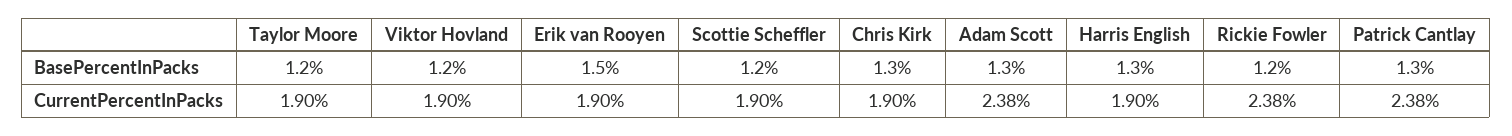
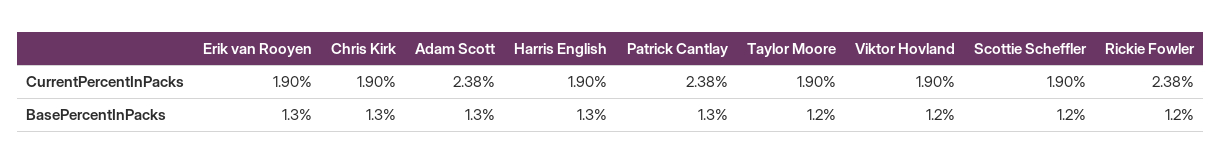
  {
    "Taylor Moore": {
      "BasePercentInPacks": 1.2,
      "CurrentPercentInPacks": 1.9
    },
    "Viktor Hovland": {
      "BasePercentInPacks": 1.2,
      "CurrentPercentInPacks": 1.9
    },
    "Erik van Rooyen": {
-     "BasePercentInPacks": 1.5,
+     "BasePercentInPacks": 1.3,
      "CurrentPercentInPacks": 1.9
    },
    "Scottie Scheffler": {
      "BasePercentInPacks": 1.2,
      "CurrentPercentInPacks": 1.9
    },
    "Chris Kirk": {
      "BasePercentInPacks": 1.3,
      "CurrentPercentInPacks": 1.9
    },
    "Adam Scott": {
      "BasePercentInPacks": 1.3,
      "CurrentPercentInPacks": 2.38
    },
    "Harris English": {
      "BasePercentInPacks": 1.3,
      "CurrentPercentInPacks": 1.9
    },
    "Rickie Fowler": {
      "BasePercentInPacks": 1.2,
      "CurrentPercentInPacks": 2.38
    },
    "Patrick Cantlay": {
      "BasePercentInPacks": 1.3,
      "CurrentPercentInPacks": 2.38
    }
  }

